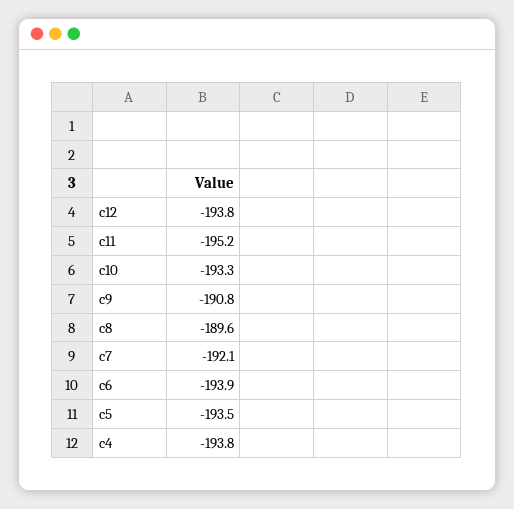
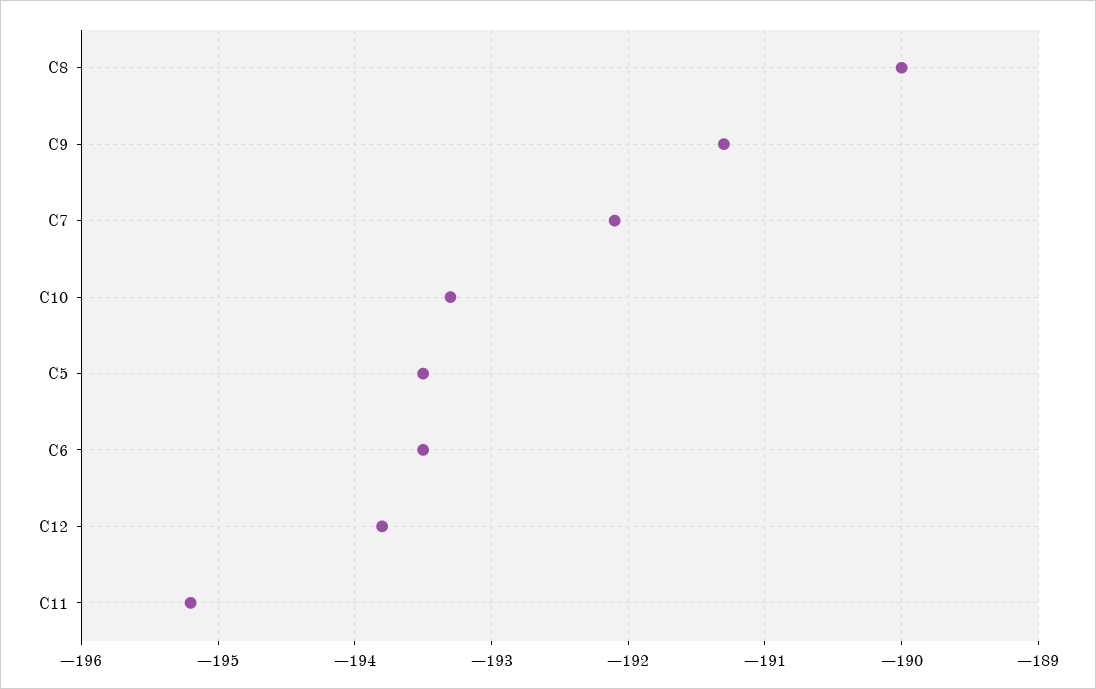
  {
    "c12": -193.8,
    "c11": -195.2,
    "c10": -193.3,
-   "c9": -190.8,
+   "c9": -191.3,
-   "c8": -189.6,
+   "c8": -190,
    "c7": -192.1,
-   "c6": -193.9,
+   "c6": -193.5,
-   "c5": -193.5,
+   "c5": -193.5
-   "c4": -193.8
  }

